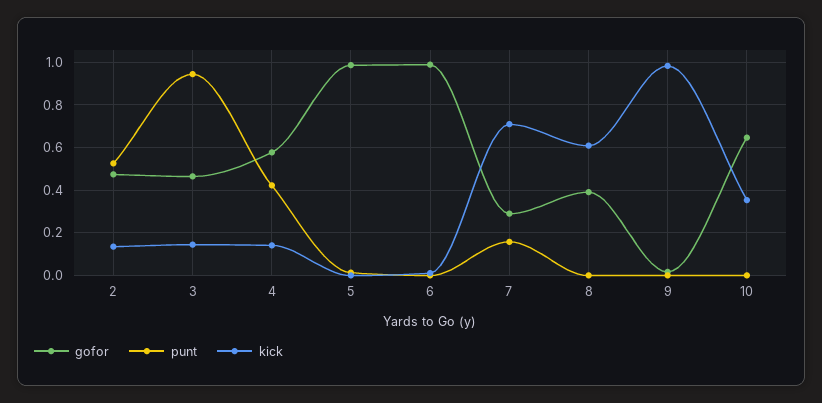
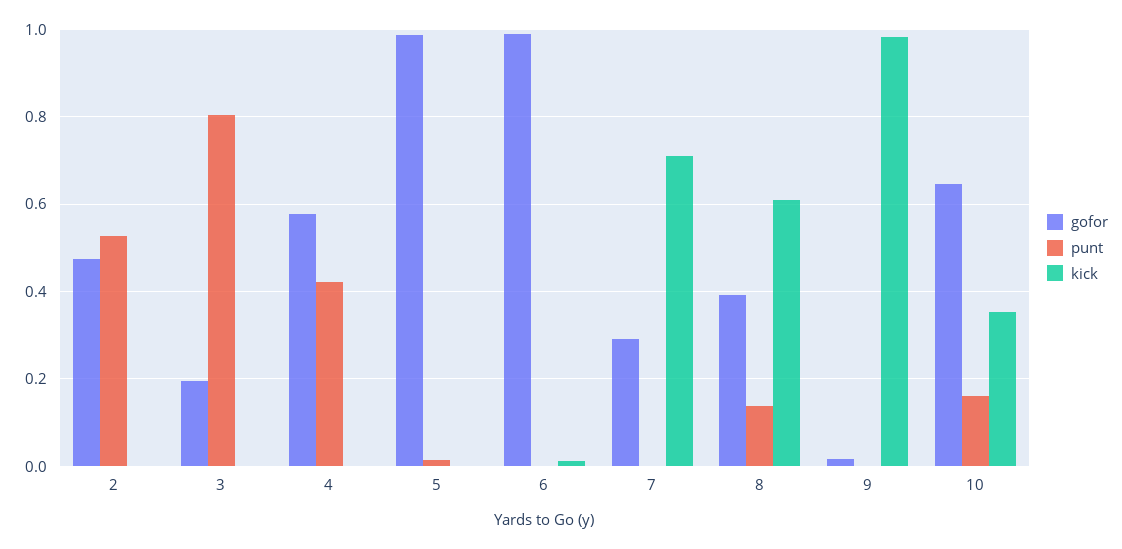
  {
    "gofor": {
      "2": 0.48,
-     "3": 0.45,
+     "3": 0.2,
      "4": 0.58,
      "5": 0.98,
      "6": 0.98,
      "7": 0.3,
      "8": 0.4,
      "9": 0.02,
      "10": 0.64
    },
    "punt": {
      "2": 0.52,
-     "3": 0.95,
+     "3": 0.8,
      "4": 0.42,
      "5": 0.02,
      "6": 0,
-     "7": 0.15,
+     "7": 0,
-     "8": 0,
+     "8": 0.14,
      "9": 0,
-     "10": 0
+     "10": 0.16
    },
    "kick": {
-     "2": 0.15,
+     "2": 0,
-     "3": 0.15,
+     "3": 0,
-     "4": 0.15,
+     "4": 0,
      "5": 0,
      "6": 0.02,
      "7": 0.7,
      "8": 0.6,
      "9": 0.98,
      "10": 0.36
    }
  }

